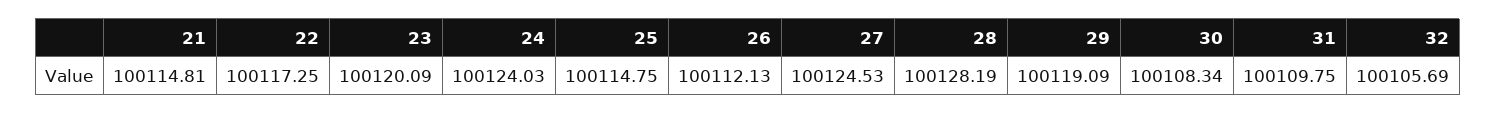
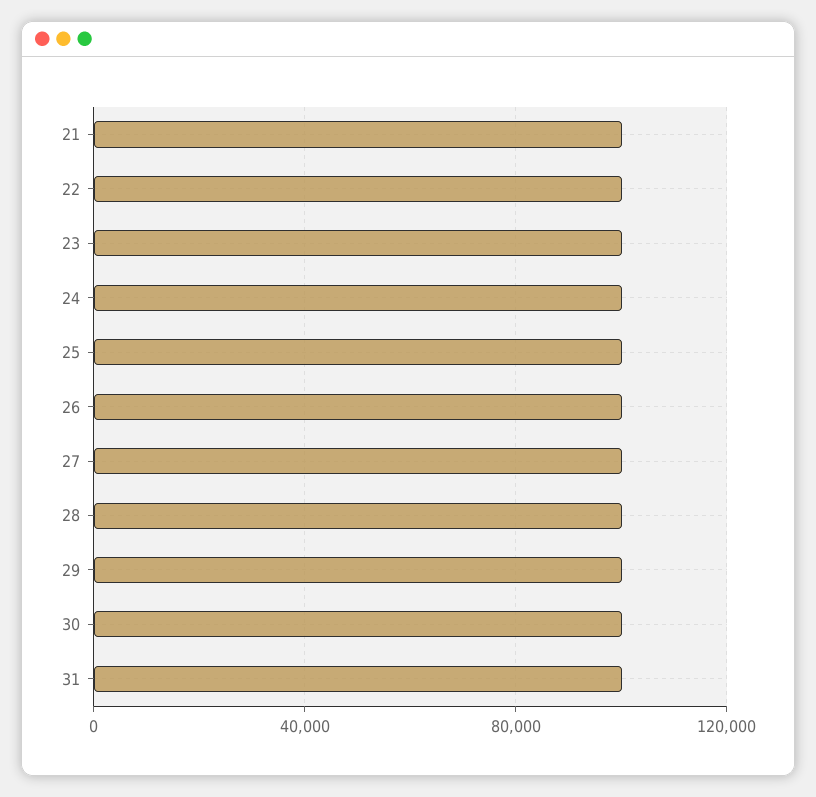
  {
    "21": 100114.81,
    "22": 100117.25,
    "23": 100120.09,
    "24": 100124.03,
    "25": 100114.75,
    "26": 100112.13,
    "27": 100124.53,
    "28": 100128.19,
    "29": 100119.09,
    "30": 100108.34,
-   "31": 100109.75,
+   "31": 100109.75
-   "32": 100105.69
  }

